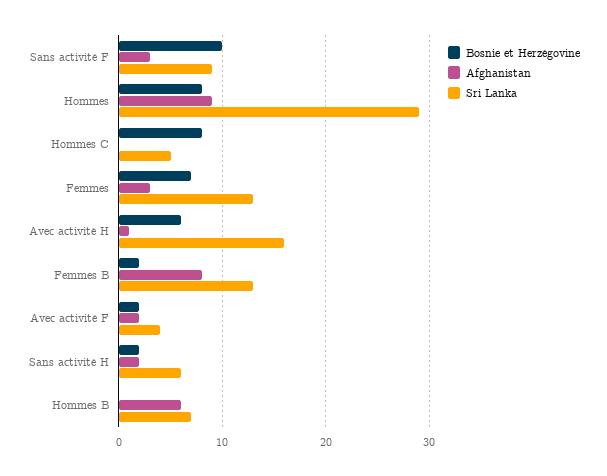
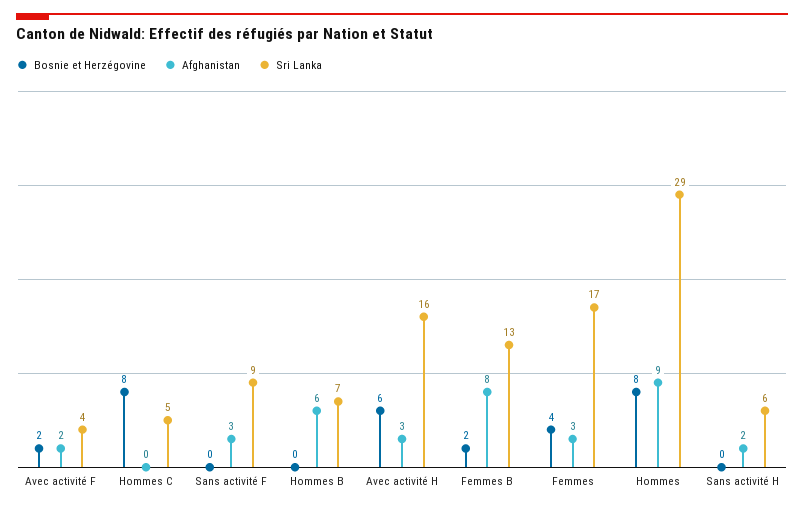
  {
    "Bosnie et Herzégovine": {
-     "Sans activité F": 10,
+     "Sans activité F": 0,
      "Hommes": 8,
      "Hommes C": 8,
-     "Femmes": 7,
+     "Femmes": 4,
      "Avec activité H": 6,
      "Femmes B": 2,
      "Avec activité F": 2,
-     "Sans activité H": 2,
+     "Sans activité H": 0,
      "Hommes B": 0
    },
    "Afghanistan": {
      "Sans activité F": 3,
      "Hommes": 9,
      "Hommes C": 0,
      "Femmes": 3,
-     "Avec activité H": 1,
+     "Avec activité H": 3,
      "Femmes B": 8,
      "Avec activité F": 2,
      "Sans activité H": 2,
      "Hommes B": 6
    },
    "Sri Lanka": {
      "Sans activité F": 9,
      "Hommes": 29,
      "Hommes C": 5,
-     "Femmes": 13,
+     "Femmes": 17,
      "Avec activité H": 16,
      "Femmes B": 13,
      "Avec activité F": 4,
      "Sans activité H": 6,
      "Hommes B": 7
    }
  }

